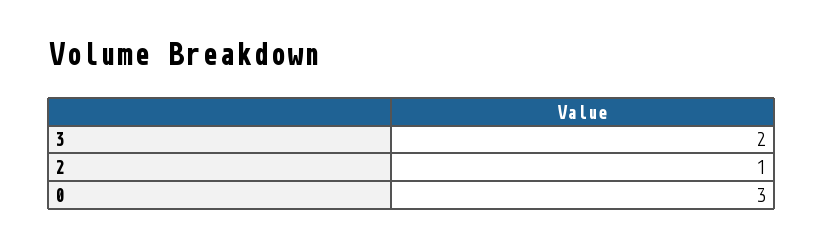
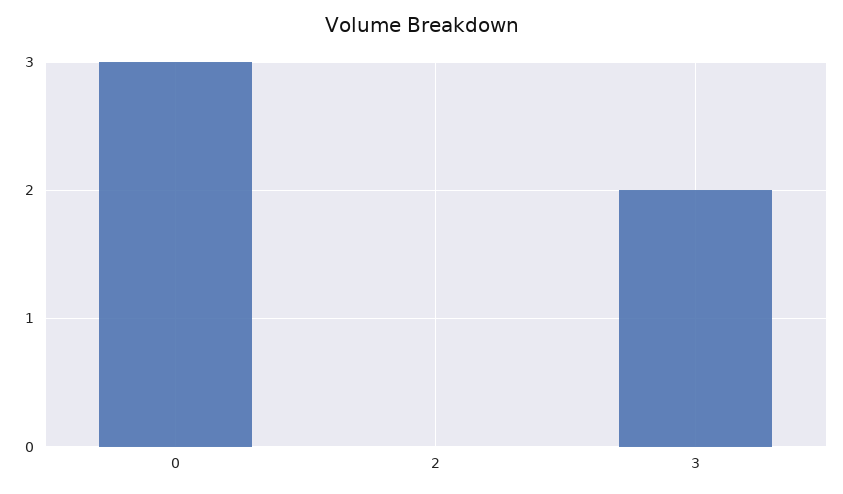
  {
    "3": 2,
-   "2": 1,
+   "2": 0,
    "0": 3
  }

